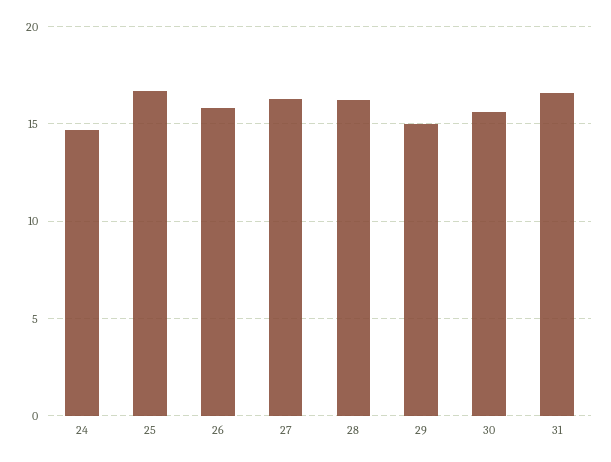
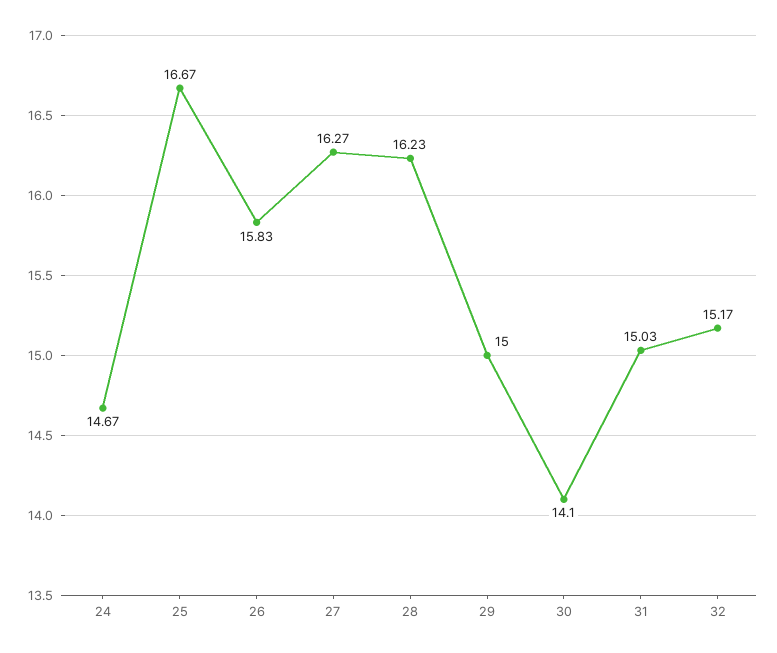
  {
    "24": 14.67,
    "25": 16.67,
    "26": 15.83,
    "27": 16.27,
    "28": 16.23,
    "29": 15,
-   "30": 15.5,
+   "30": 14.1,
-   "31": 16.5
+   "31": 15.03,
+   "32": 15.17
  }

